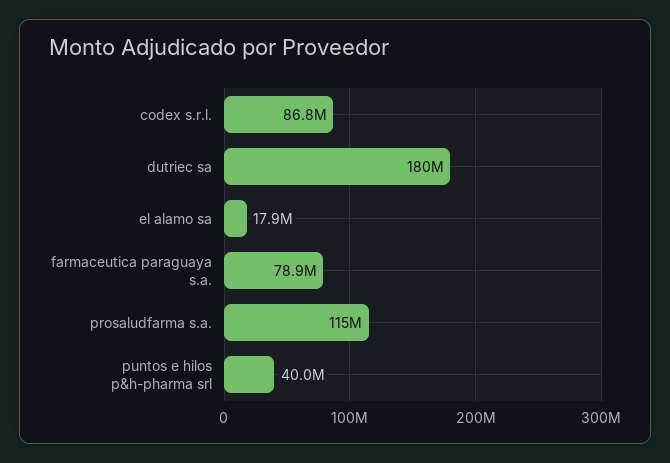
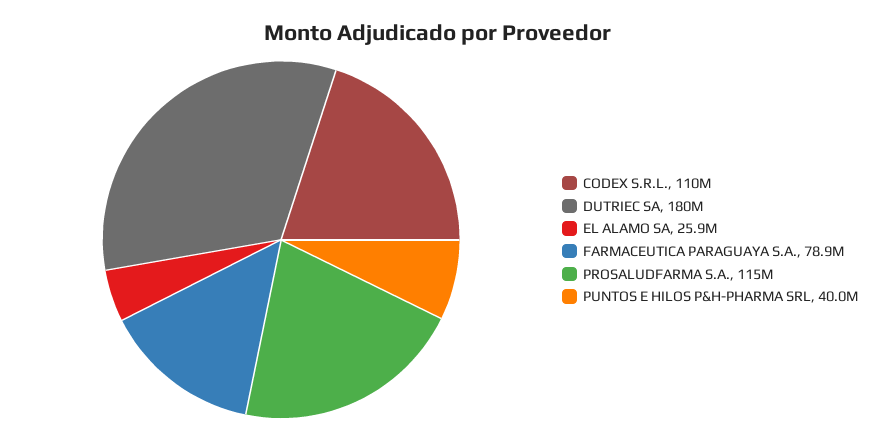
  {
-   "codex s.r.l.": 86800000,
+   "codex s.r.l.": 110000000,
    "dutriec sa": 180000000,
-   "el alamo sa": 17900000,
+   "el alamo sa": 25900000,
    "farmaceutica paraguaya s.a.": 78900000,
    "prosaludfarma s.a.": 115000000,
    "puntos e hilos p&h-pharma srl": 40000000
  }

